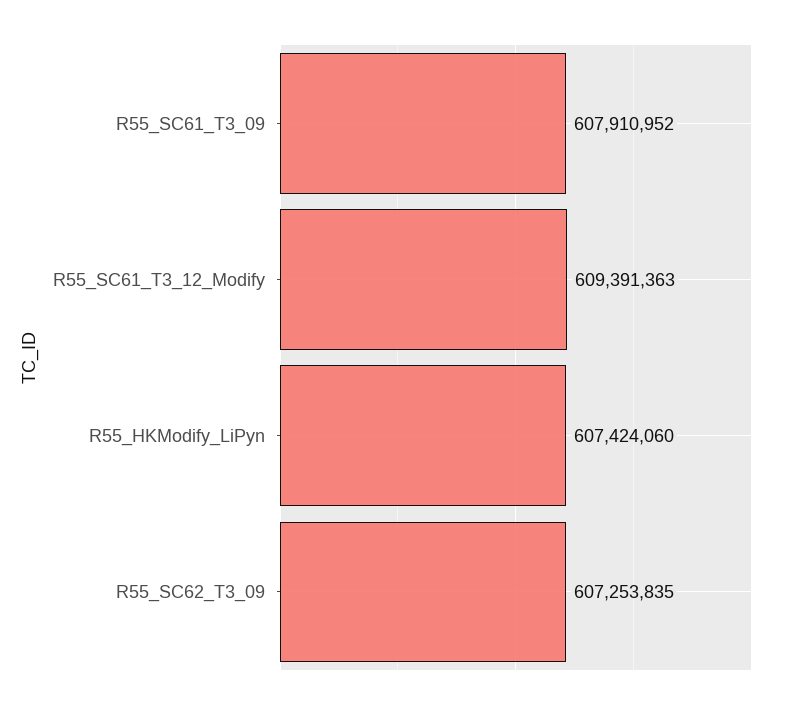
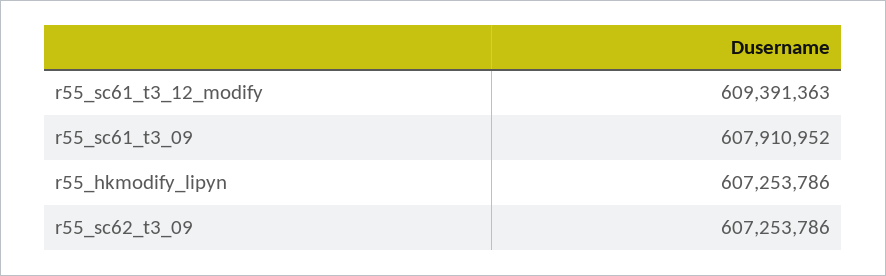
  {
    "R55_SC61_T3_09": 607910952,
    "R55_SC61_T3_12_Modify": 609391363,
-   "R55_HKModify_LiPyn": 607424060,
+   "R55_HKModify_LiPyn": 607253786,
-   "R55_SC62_T3_09": 607253835
+   "R55_SC62_T3_09": 607253786
  }

